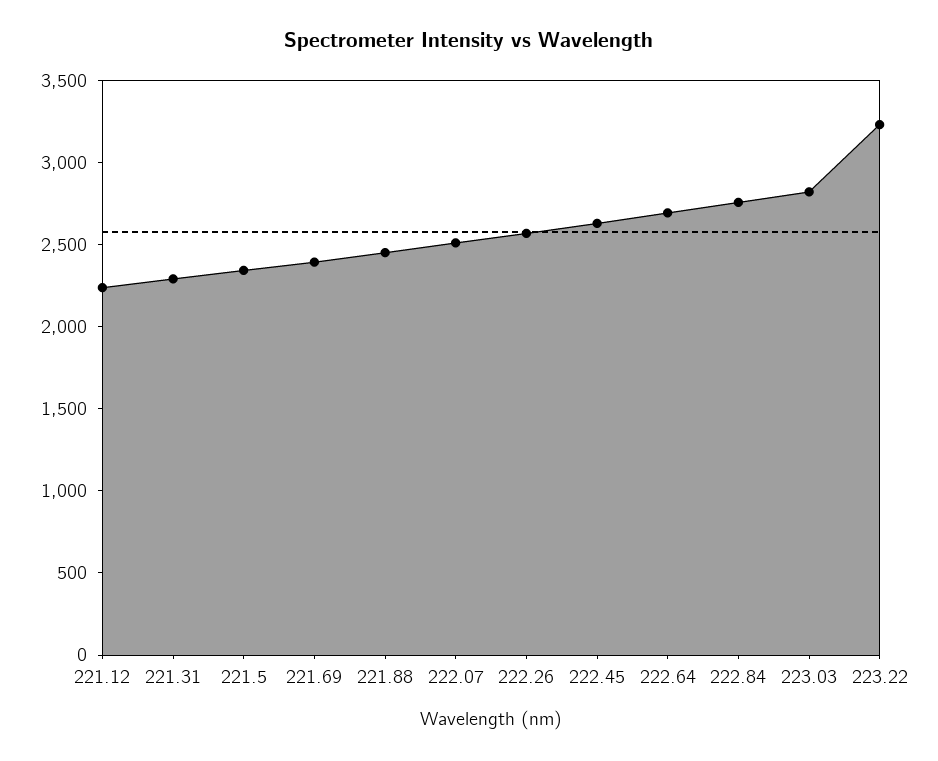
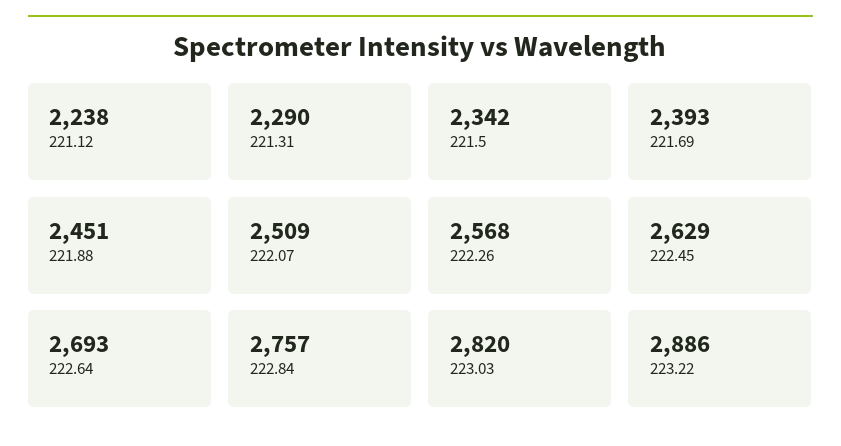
  {
    "221.12": 2238,
    "221.31": 2290,
    "221.5": 2342,
    "221.69": 2393,
    "221.88": 2451,
    "222.07": 2509,
    "222.26": 2568,
    "222.45": 2629,
    "222.64": 2693,
    "222.84": 2757,
    "223.03": 2820,
-   "223.22": 3200
+   "223.22": 2886
  }

